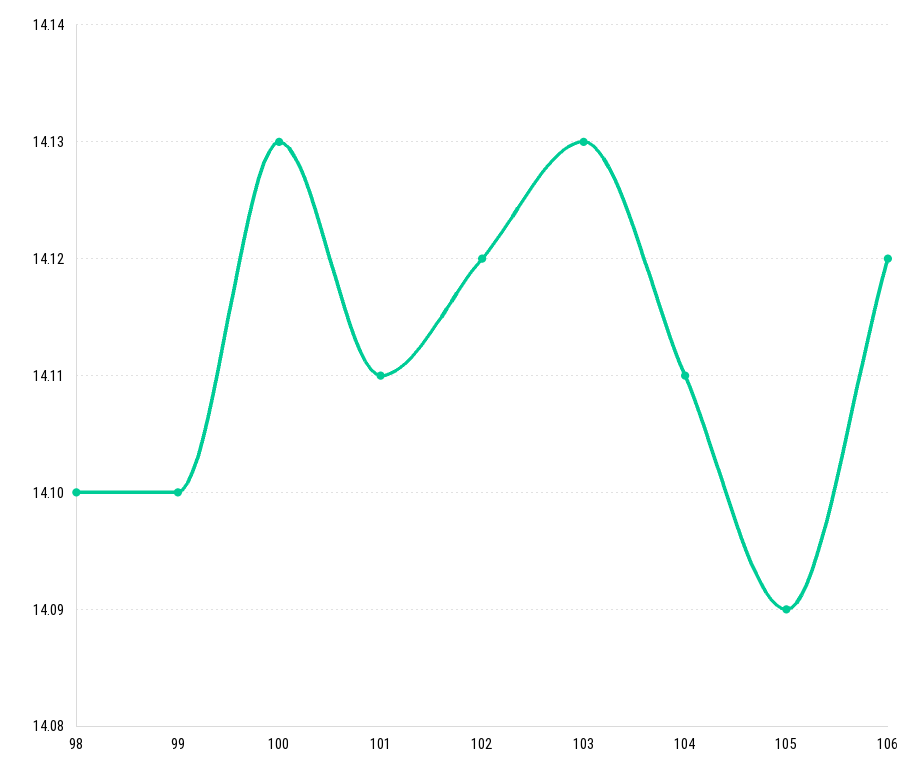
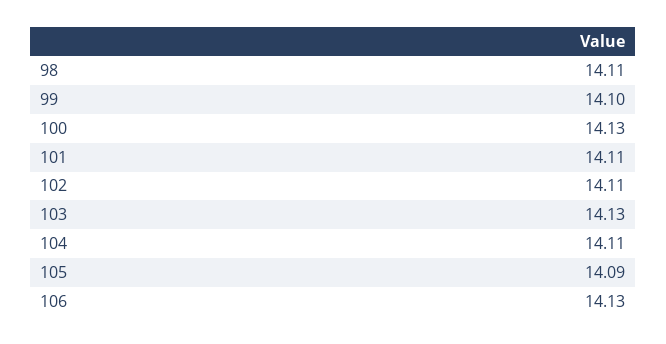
  {
-   "98": 14.1,
+   "98": 14.11,
    "99": 14.1,
    "100": 14.13,
    "101": 14.11,
-   "102": 14.12,
+   "102": 14.11,
    "103": 14.13,
    "104": 14.11,
    "105": 14.09,
-   "106": 14.12
+   "106": 14.13
  }

